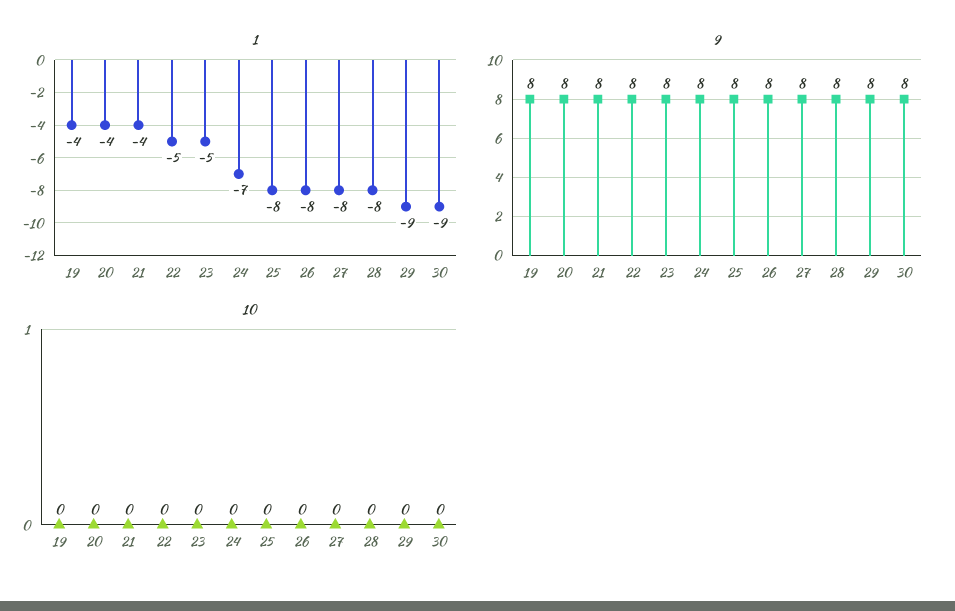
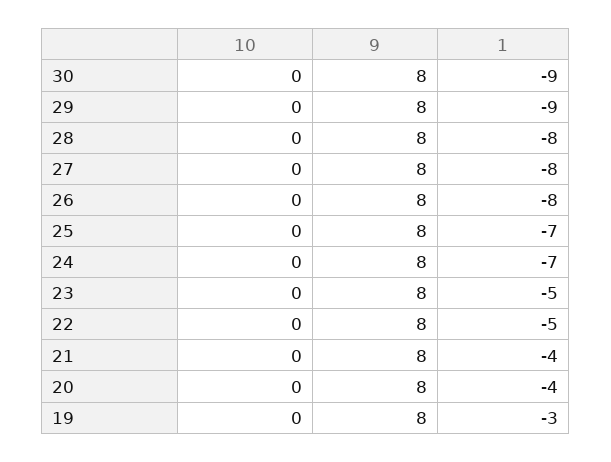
  {
    "1": {
-     "19": -4,
+     "19": -3,
      "20": -4,
      "21": -4,
      "22": -5,
      "23": -5,
      "24": -7,
-     "25": -8,
+     "25": -7,
      "26": -8,
      "27": -8,
      "28": -8,
      "29": -9,
      "30": -9
    },
    "9": {
      "19": 8,
      "20": 8,
      "21": 8,
      "22": 8,
      "23": 8,
      "24": 8,
      "25": 8,
      "26": 8,
      "27": 8,
      "28": 8,
      "29": 8,
      "30": 8
    },
    "10": {
      "19": 0,
      "20": 0,
      "21": 0,
      "22": 0,
      "23": 0,
      "24": 0,
      "25": 0,
      "26": 0,
      "27": 0,
      "28": 0,
      "29": 0,
      "30": 0
    }
  }

